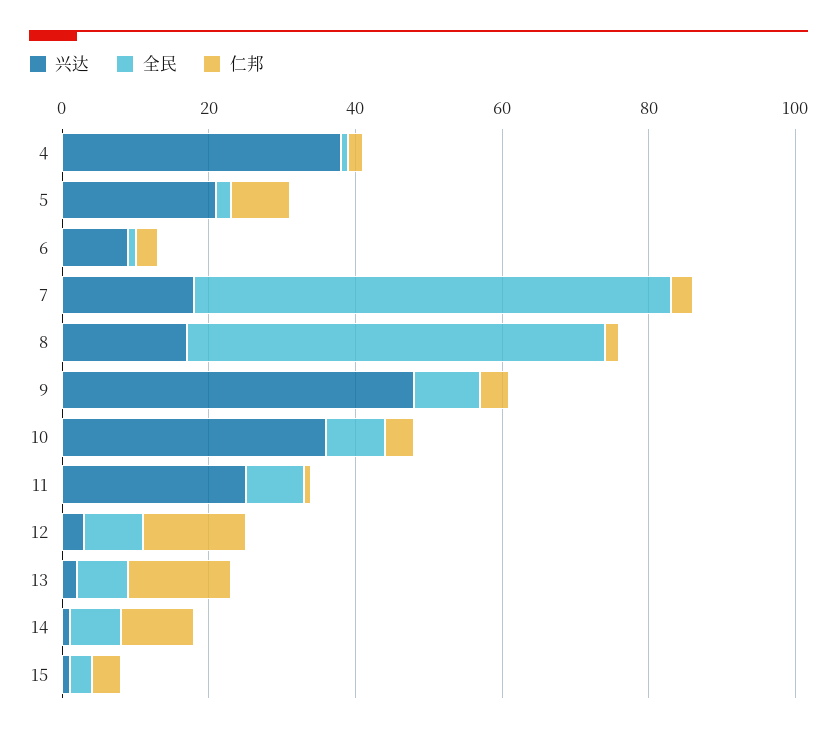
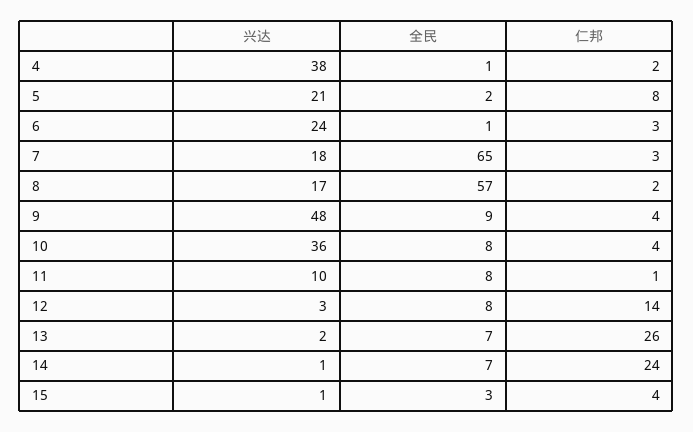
  {
    "兴达": {
      "4": 38,
      "5": 21,
-     "6": 10,
+     "6": 24,
      "7": 18,
      "8": 17,
      "9": 48,
      "10": 36,
-     "11": 25,
+     "11": 10,
      "12": 3,
      "13": 2,
      "14": 1,
      "15": 1
    },
    "全民": {
      "4": 1,
      "5": 2,
      "6": 1,
      "7": 65,
      "8": 57,
      "9": 9,
      "10": 8,
      "11": 8,
      "12": 8,
      "13": 7,
      "14": 7,
      "15": 3
    },
    "仁邦": {
      "4": 2,
      "5": 8,
      "6": 3,
      "7": 3,
      "8": 2,
      "9": 4,
      "10": 4,
      "11": 1,
      "12": 14,
-     "13": 15,
+     "13": 26,
-     "14": 10,
+     "14": 24,
      "15": 4
    }
  }

